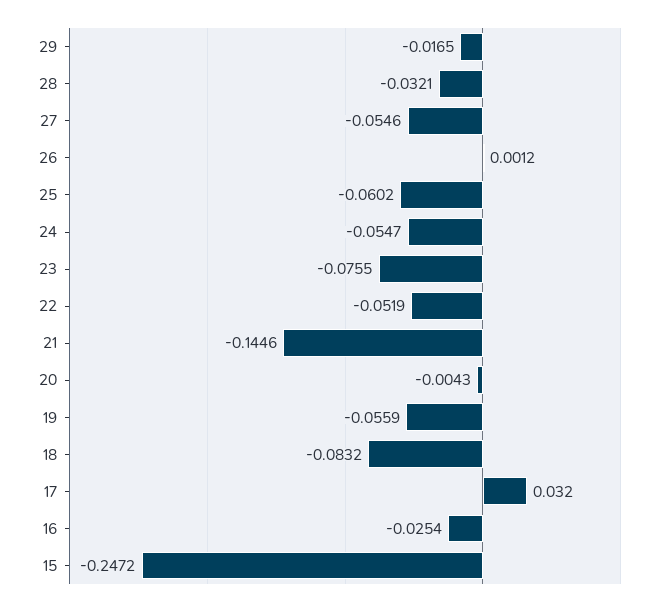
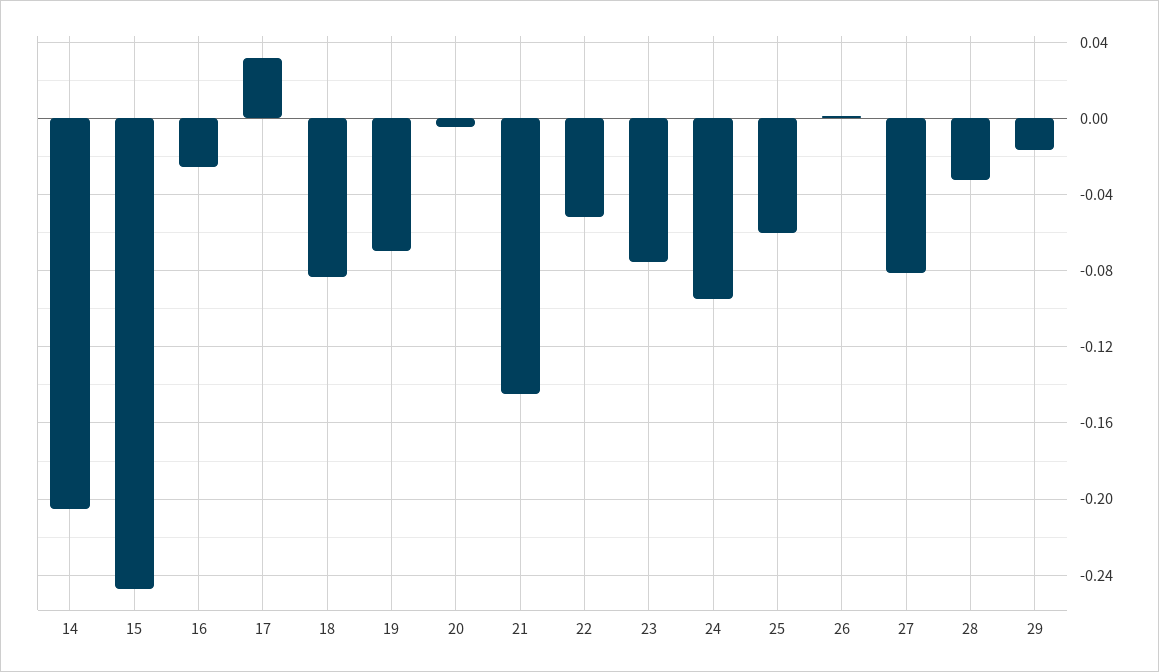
  {
    "29": -0.0165,
    "28": -0.0321,
-   "27": -0.0546,
+   "27": -0.08,
    "26": 0.0012,
    "25": -0.0602,
-   "24": -0.0547,
+   "24": -0.095,
    "23": -0.0755,
    "22": -0.0519,
    "21": -0.1446,
    "20": -0.0043,
-   "19": -0.0559,
+   "19": -0.07,
    "18": -0.0832,
    "17": 0.032,
    "16": -0.0254,
-   "15": -0.2472
+   "15": -0.2472,
+   "14": -0.205
  }

